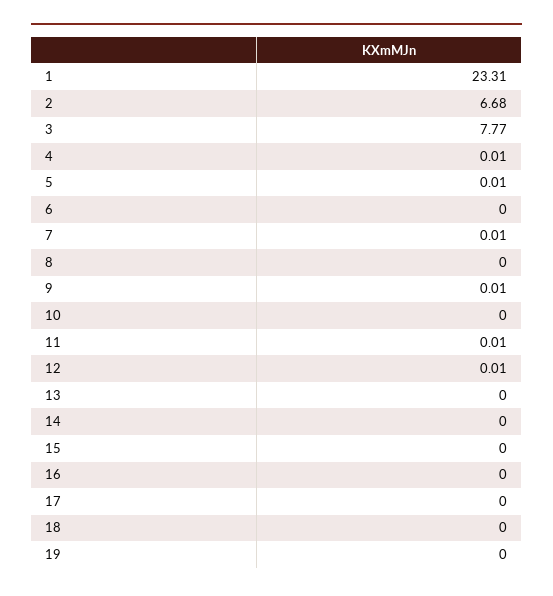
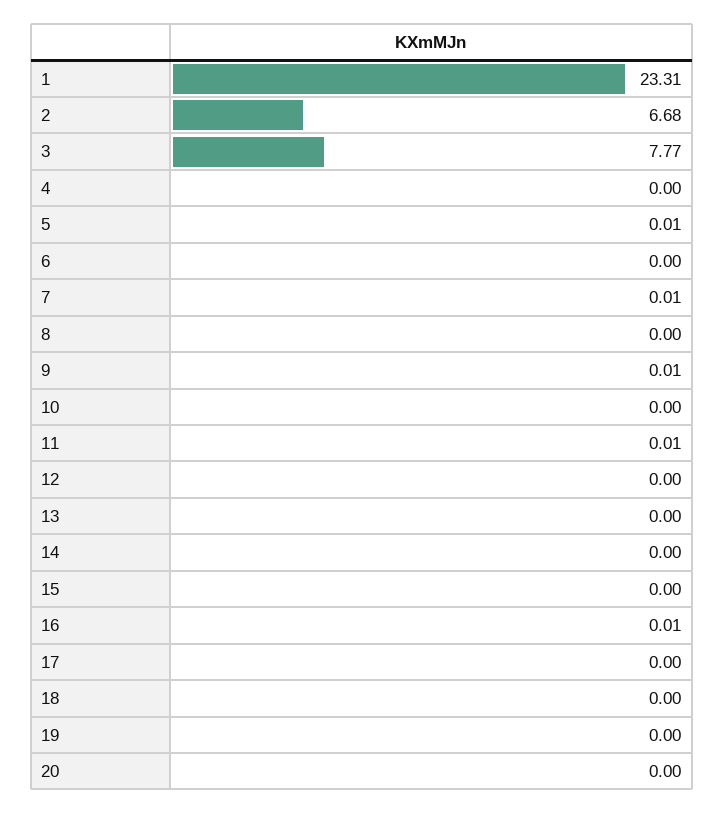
  {
    "1": 23.31,
    "2": 6.68,
    "3": 7.77,
-   "4": 0.01,
+   "4": 0,
    "5": 0.01,
    "6": 0,
    "7": 0.01,
    "8": 0,
    "9": 0.01,
    "10": 0,
    "11": 0.01,
-   "12": 0.01,
+   "12": 0,
    "13": 0,
    "14": 0,
    "15": 0,
-   "16": 0,
+   "16": 0.01,
    "17": 0,
    "18": 0,
-   "19": 0
+   "19": 0,
+   "20": 0
  }

